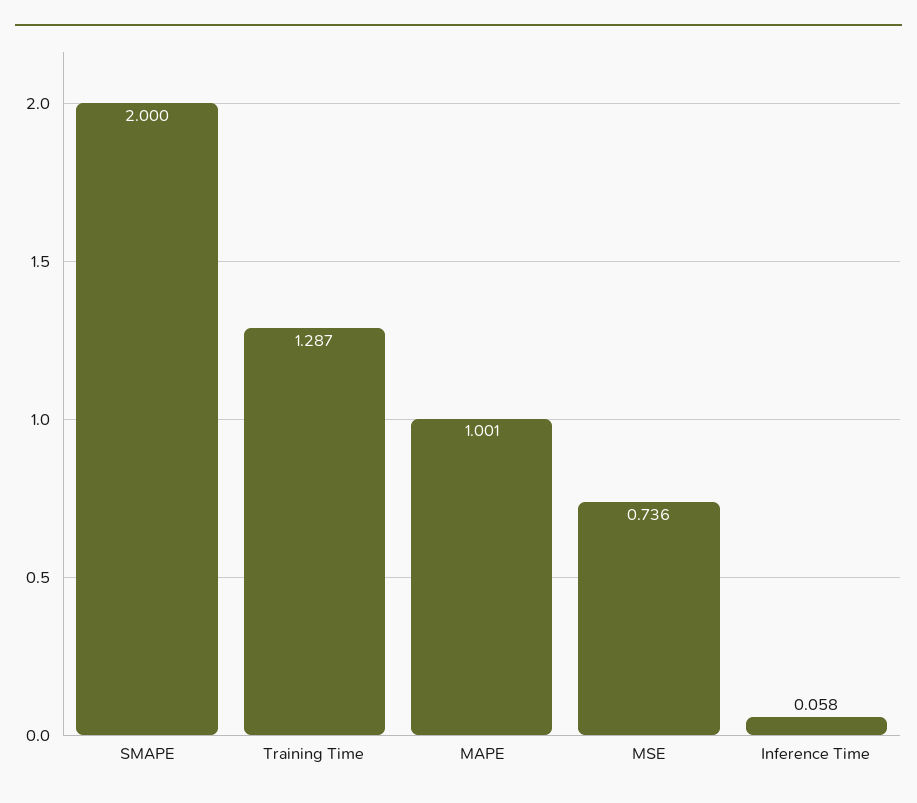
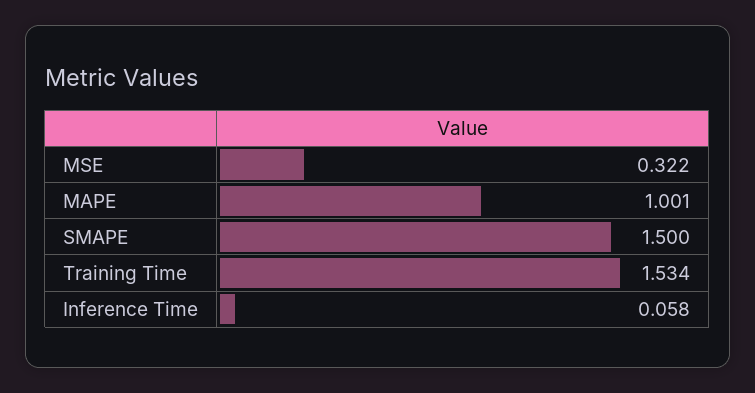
  {
-   "SMAPE": 2,
+   "SMAPE": 1.5,
-   "Training Time": 1.287,
+   "Training Time": 1.534,
    "MAPE": 1.001,
-   "MSE": 0.736,
+   "MSE": 0.322,
    "Inference Time": 0.058
  }

